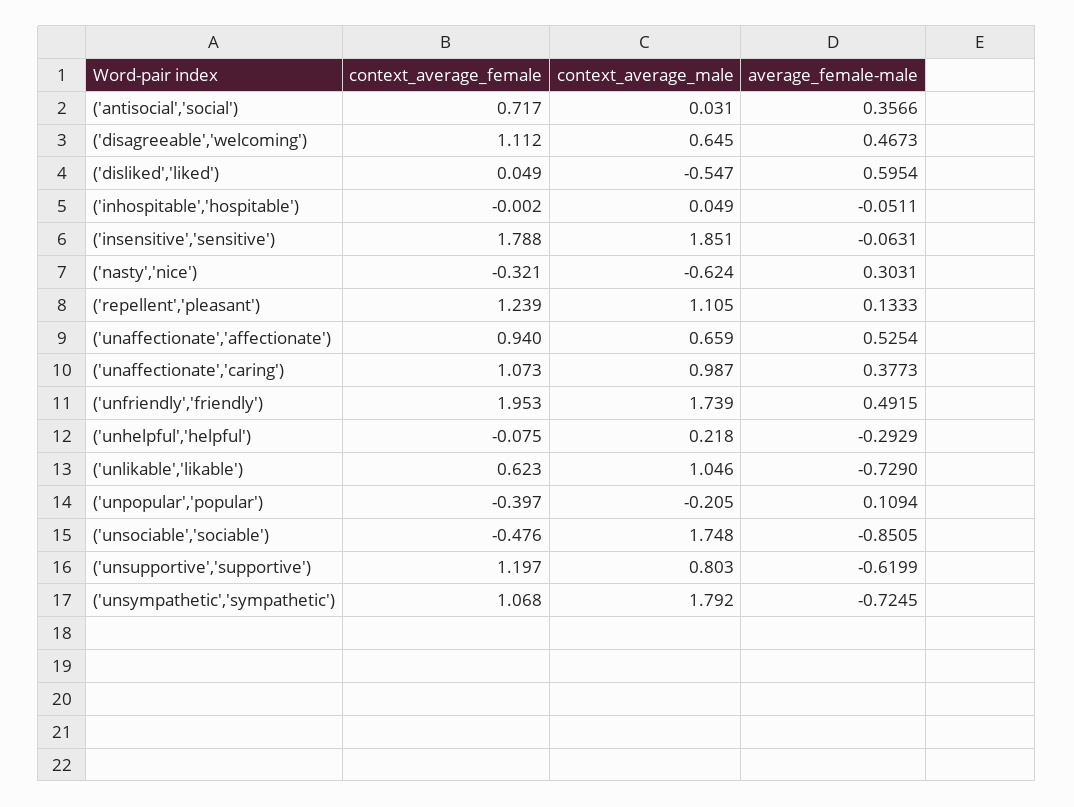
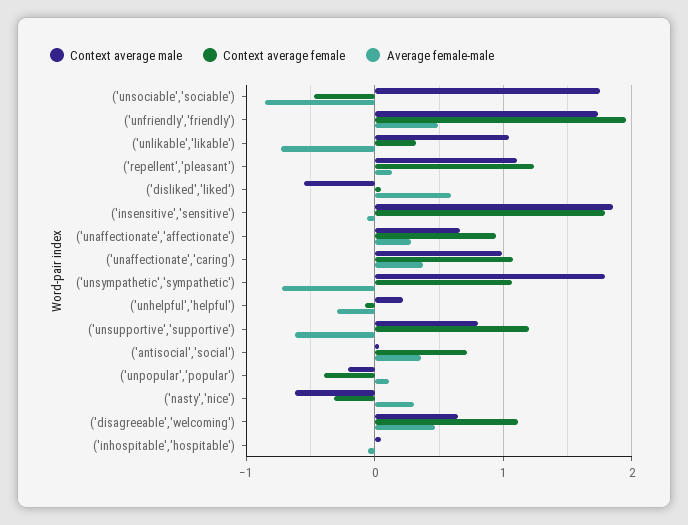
  {
    "context_average_female": {
      "('antisocial','social')": 0.717,
      "('disagreeable','welcoming')": 1.112,
      "('disliked','liked')": 0.049,
      "('inhospitable','hospitable')": -0.002,
      "('insensitive','sensitive')": 1.788,
      "('nasty','nice')": -0.321,
      "('repellent','pleasant')": 1.239,
      "('unaffectionate','affectionate')": 0.94,
      "('unaffectionate','caring')": 1.073,
      "('unfriendly','friendly')": 1.953,
      "('unhelpful','helpful')": -0.075,
-     "('unlikable','likable')": 0.623,
+     "('unlikable','likable')": 0.3,
      "('unpopular','popular')": -0.397,
      "('unsociable','sociable')": -0.476,
      "('unsupportive','supportive')": 1.197,
      "('unsympathetic','sympathetic')": 1.068
    },
    "context_average_male": {
      "('antisocial','social')": 0.031,
      "('disagreeable','welcoming')": 0.645,
      "('disliked','liked')": -0.547,
      "('inhospitable','hospitable')": 0.049,
      "('insensitive','sensitive')": 1.851,
      "('nasty','nice')": -0.624,
      "('repellent','pleasant')": 1.105,
      "('unaffectionate','affectionate')": 0.659,
      "('unaffectionate','caring')": 0.987,
      "('unfriendly','friendly')": 1.739,
      "('unhelpful','helpful')": 0.218,
      "('unlikable','likable')": 1.046,
      "('unpopular','popular')": -0.205,
      "('unsociable','sociable')": 1.748,
      "('unsupportive','supportive')": 0.803,
      "('unsympathetic','sympathetic')": 1.792
    },
    "average_female-male": {
      "('antisocial','social')": 0.3566,
      "('disagreeable','welcoming')": 0.4673,
      "('disliked','liked')": 0.5954,
      "('inhospitable','hospitable')": -0.0511,
      "('insensitive','sensitive')": -0.0631,
      "('nasty','nice')": 0.3031,
      "('repellent','pleasant')": 0.1333,
-     "('unaffectionate','affectionate')": 0.5254,
+     "('unaffectionate','affectionate')": 0.3,
      "('unaffectionate','caring')": 0.3773,
      "('unfriendly','friendly')": 0.4915,
      "('unhelpful','helpful')": -0.2929,
      "('unlikable','likable')": -0.729,
      "('unpopular','popular')": 0.1094,
      "('unsociable','sociable')": -0.8505,
      "('unsupportive','supportive')": -0.6199,
      "('unsympathetic','sympathetic')": -0.7245
    }
  }

